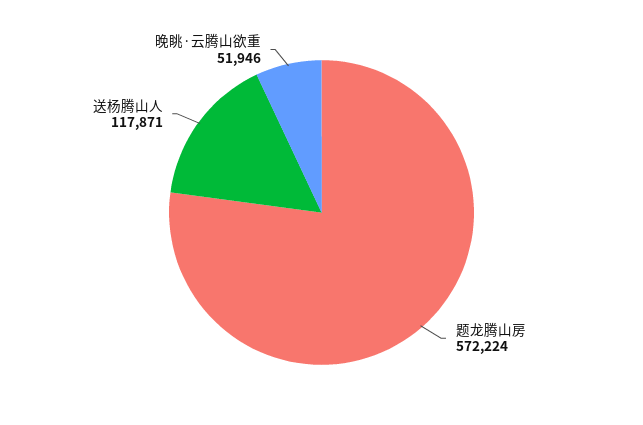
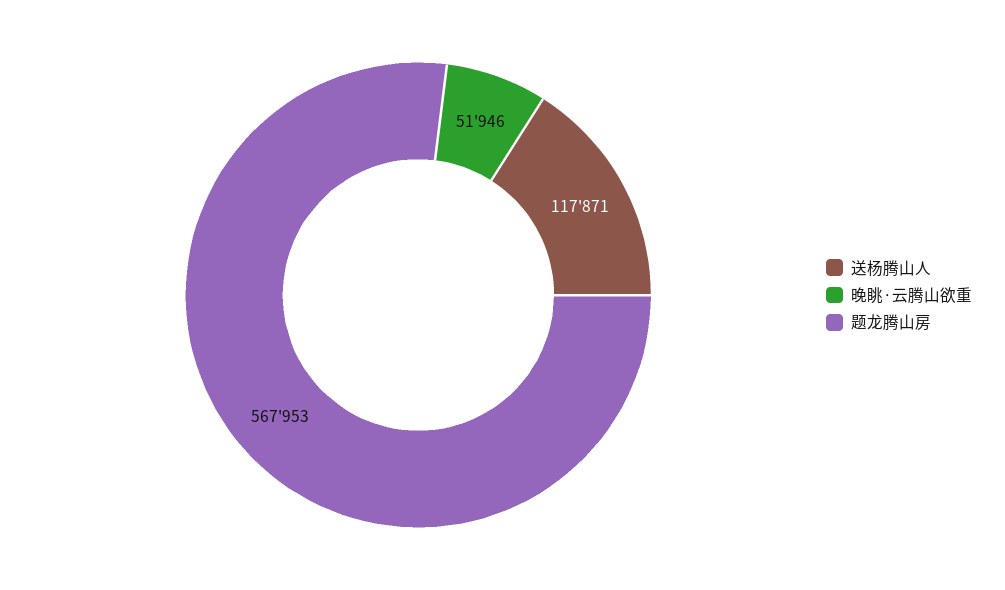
  {
-   "题龙腾山房": 572224,
+   "题龙腾山房": 567953,
    "送杨腾山人": 117871,
    "晚眺·云腾山欲重": 51946
  }

